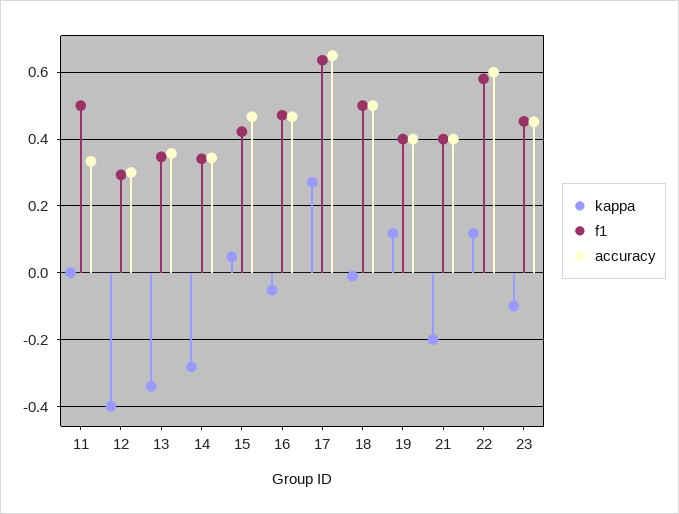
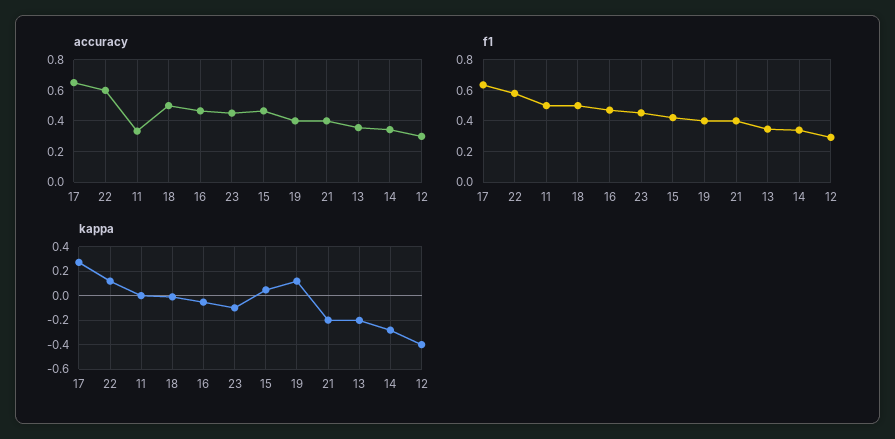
  {
    "kappa": {
      "11": 0,
      "12": -0.4,
-     "13": -0.34,
+     "13": -0.2,
      "14": -0.28,
      "15": 0.04,
      "16": -0.06,
      "17": 0.28,
      "18": -0.02,
      "19": 0.12,
      "21": -0.2,
      "22": 0.12,
      "23": -0.1
    },
    "f1": {
      "11": 0.5,
      "12": 0.3,
      "13": 0.34,
      "14": 0.34,
      "15": 0.42,
      "16": 0.48,
      "17": 0.64,
      "18": 0.5,
      "19": 0.4,
      "21": 0.4,
      "22": 0.58,
      "23": 0.46
    },
    "accuracy": {
      "11": 0.34,
      "12": 0.3,
      "13": 0.36,
      "14": 0.34,
      "15": 0.46,
      "16": 0.46,
      "17": 0.66,
      "18": 0.5,
      "19": 0.4,
      "21": 0.4,
      "22": 0.6,
      "23": 0.46
    }
  }

